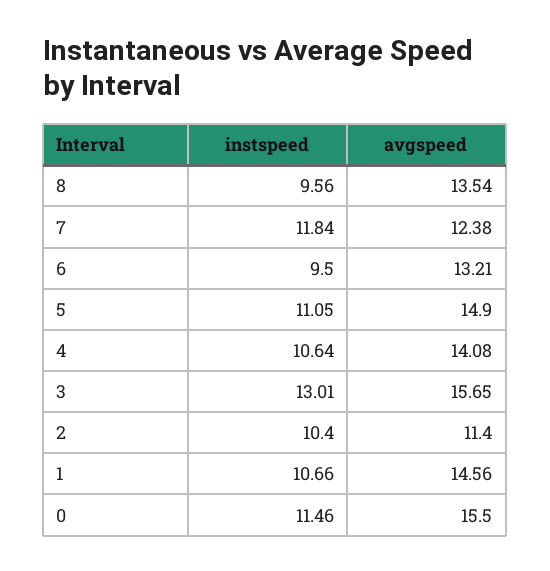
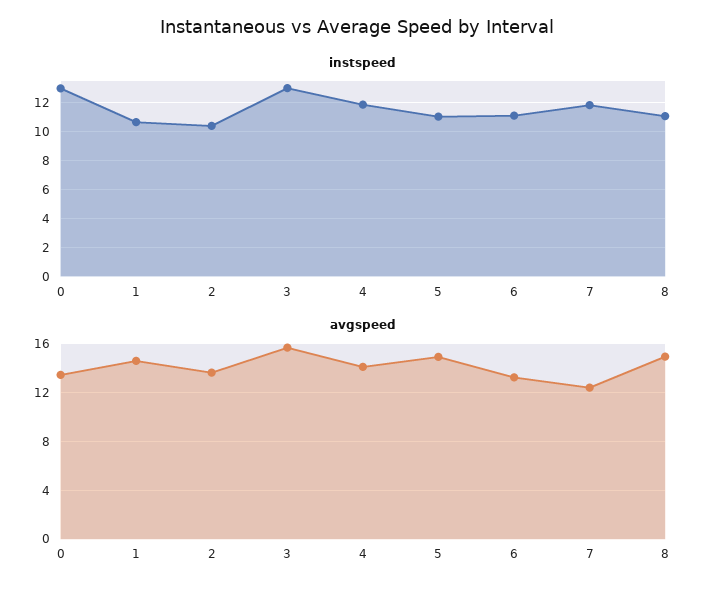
  {
    "instspeed": {
-     "8": 9.56,
+     "8": 11,
      "7": 11.84,
-     "6": 9.5,
+     "6": 11,
      "5": 11.05,
-     "4": 10.64,
+     "4": 12,
      "3": 13.01,
      "2": 10.4,
      "1": 10.66,
-     "0": 11.46
+     "0": 13
    },
    "avgspeed": {
-     "8": 13.54,
+     "8": 15,
      "7": 12.38,
      "6": 13.21,
      "5": 14.9,
      "4": 14.08,
      "3": 15.65,
-     "2": 11.4,
+     "2": 13.5,
      "1": 14.56,
-     "0": 15.5
+     "0": 13.5
    }
  }

